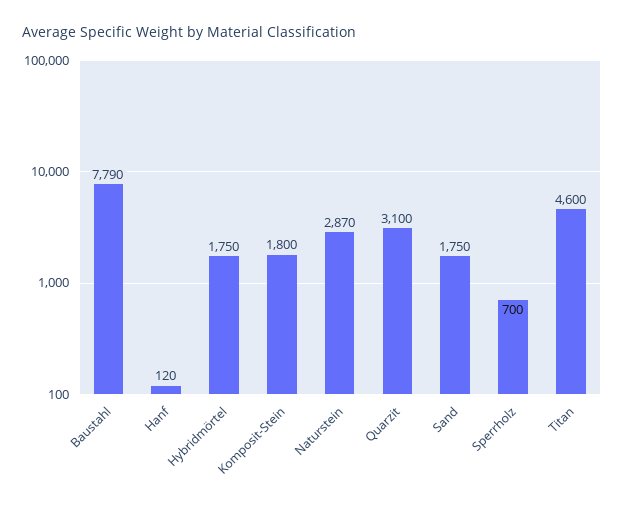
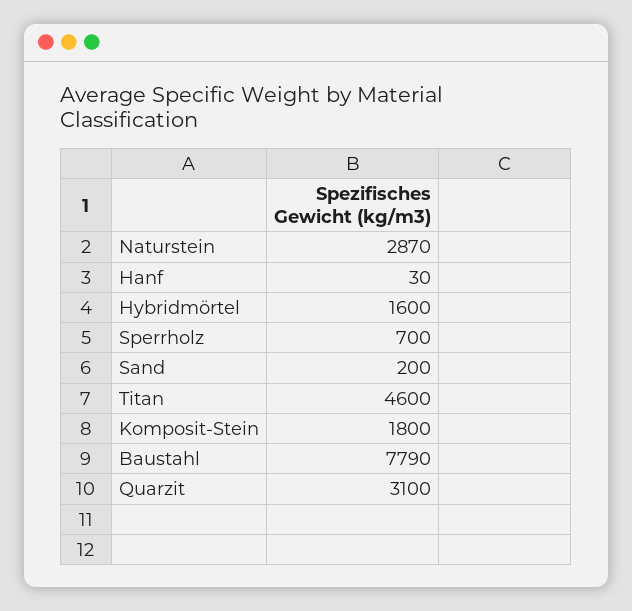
  {
    "Baustahl": 7790,
-   "Hanf": 120,
+   "Hanf": 30,
-   "Hybridmörtel": 1750,
+   "Hybridmörtel": 1600,
    "Komposit-Stein": 1800,
    "Naturstein": 2870,
    "Quarzit": 3100,
-   "Sand": 1750,
+   "Sand": 200,
    "Sperrholz": 700,
    "Titan": 4600
  }

